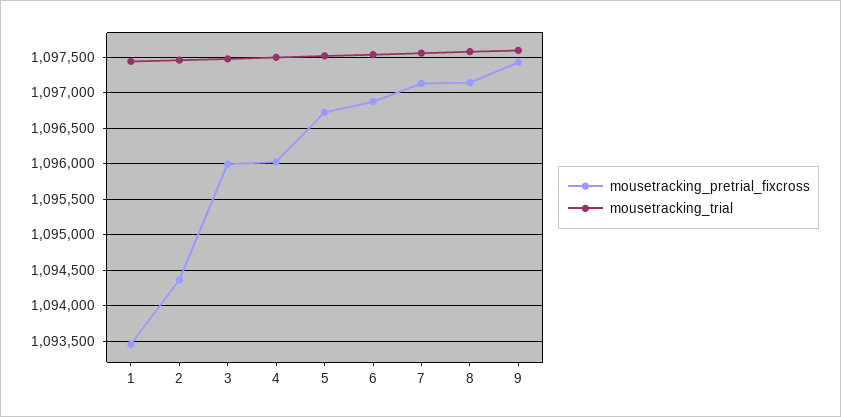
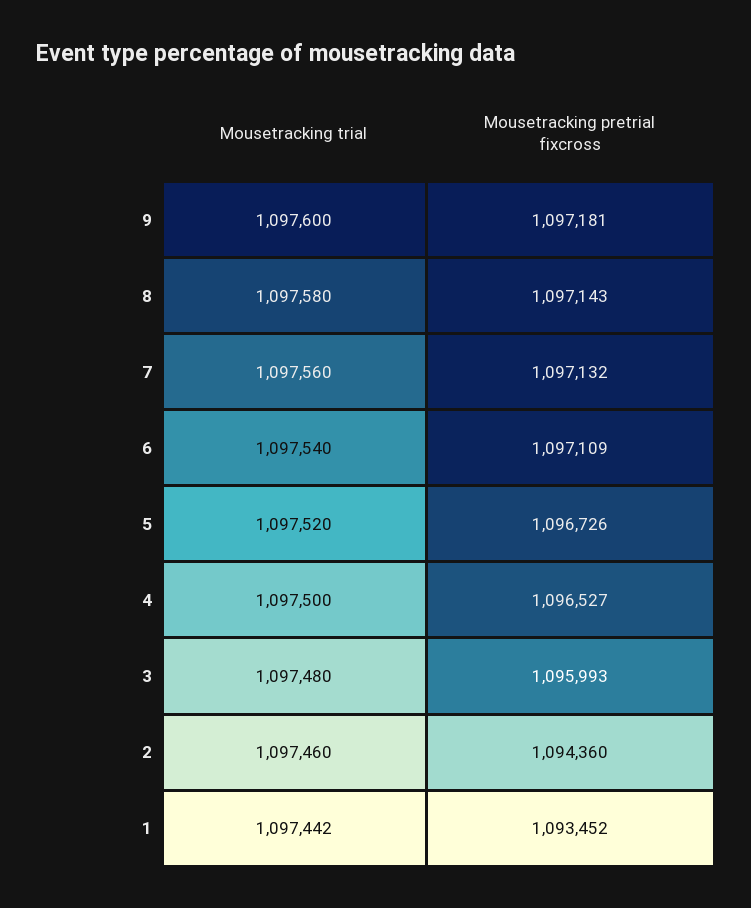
  {
    "mousetracking_pretrial_fixcross": {
      "1": 1093452,
      "2": 1094360,
      "3": 1095993,
-     "4": 1096000,
+     "4": 1096527,
      "5": 1096726,
-     "6": 1096900,
+     "6": 1097109,
      "7": 1097132,
      "8": 1097143,
-     "9": 1097400
+     "9": 1097181
    },
    "mousetracking_trial": {
      "1": 1097442,
      "2": 1097460,
      "3": 1097480,
      "4": 1097500,
      "5": 1097520,
      "6": 1097540,
      "7": 1097560,
      "8": 1097580,
      "9": 1097600
    }
  }

